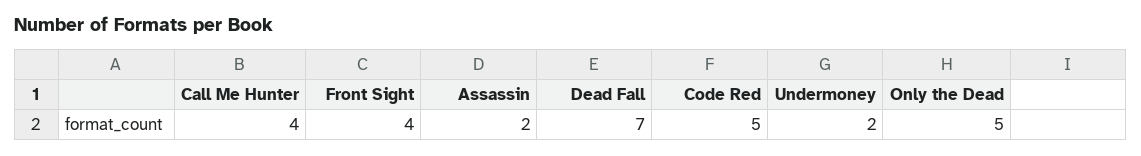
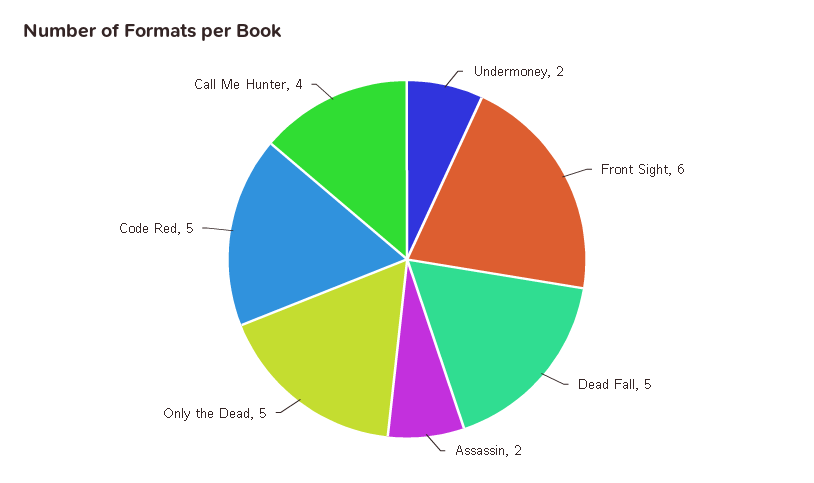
  {
    "Call Me Hunter": 4,
-   "Front Sight": 4,
+   "Front Sight": 6,
    "Assassin": 2,
-   "Dead Fall": 7,
+   "Dead Fall": 5,
    "Code Red": 5,
    "Undermoney": 2,
    "Only the Dead": 5
  }

